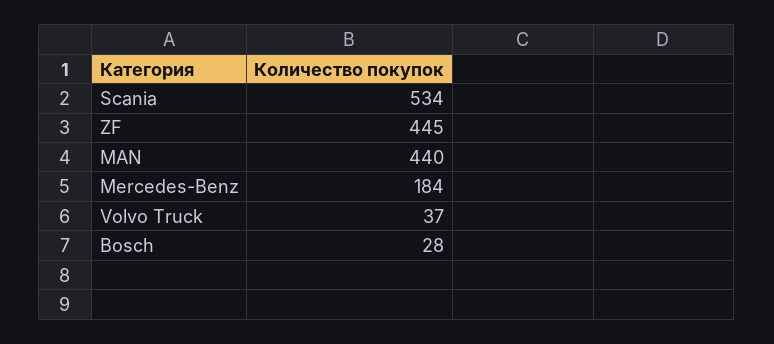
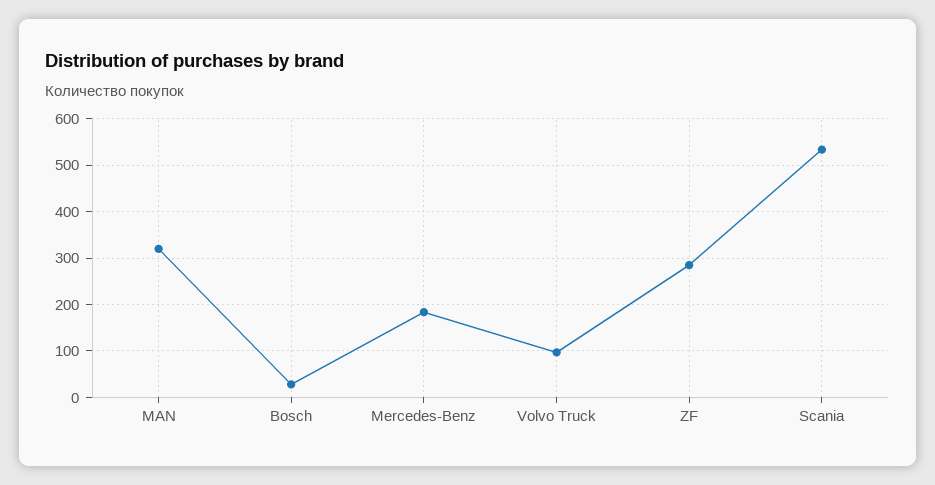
  {
    "Scania": 534,
-   "ZF": 445,
+   "ZF": 280,
-   "MAN": 440,
+   "MAN": 320,
    "Mercedes-Benz": 184,
-   "Volvo Truck": 37,
+   "Volvo Truck": 100,
    "Bosch": 28
  }

